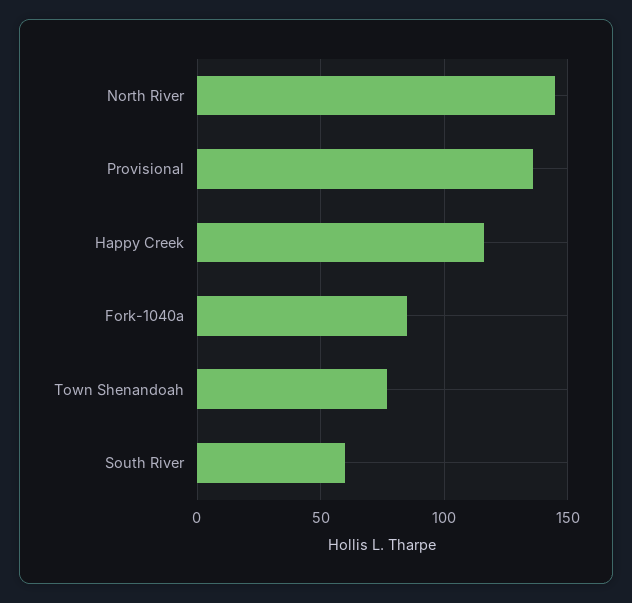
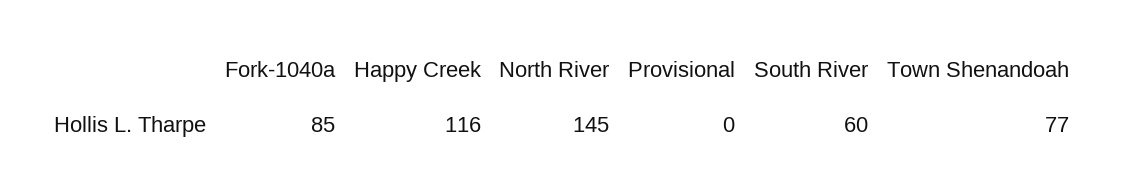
  {
    "North River": 145,
-   "Provisional": 135,
+   "Provisional": 0,
    "Happy Creek": 116,
    "Fork-1040a": 85,
    "Town Shenandoah": 77,
    "South River": 60
  }

